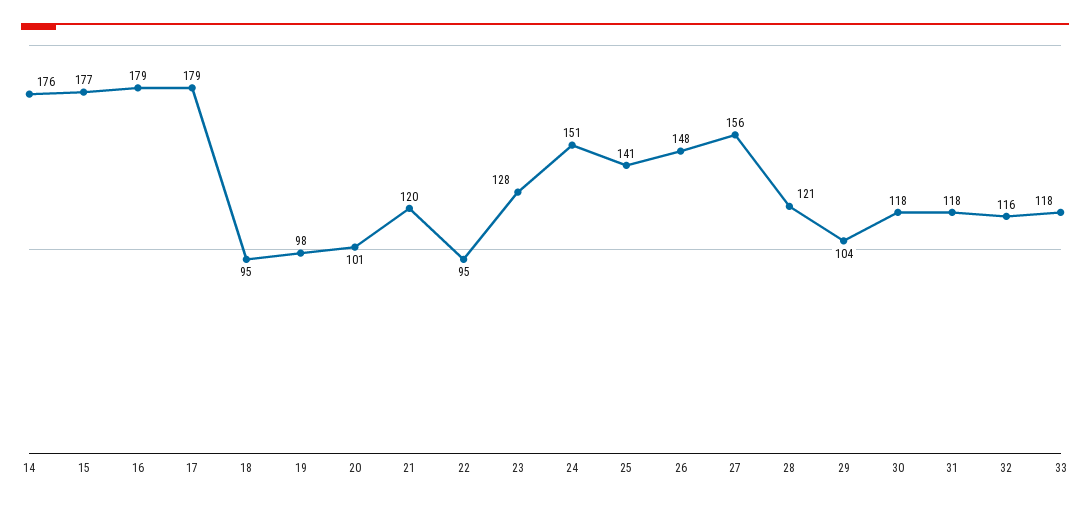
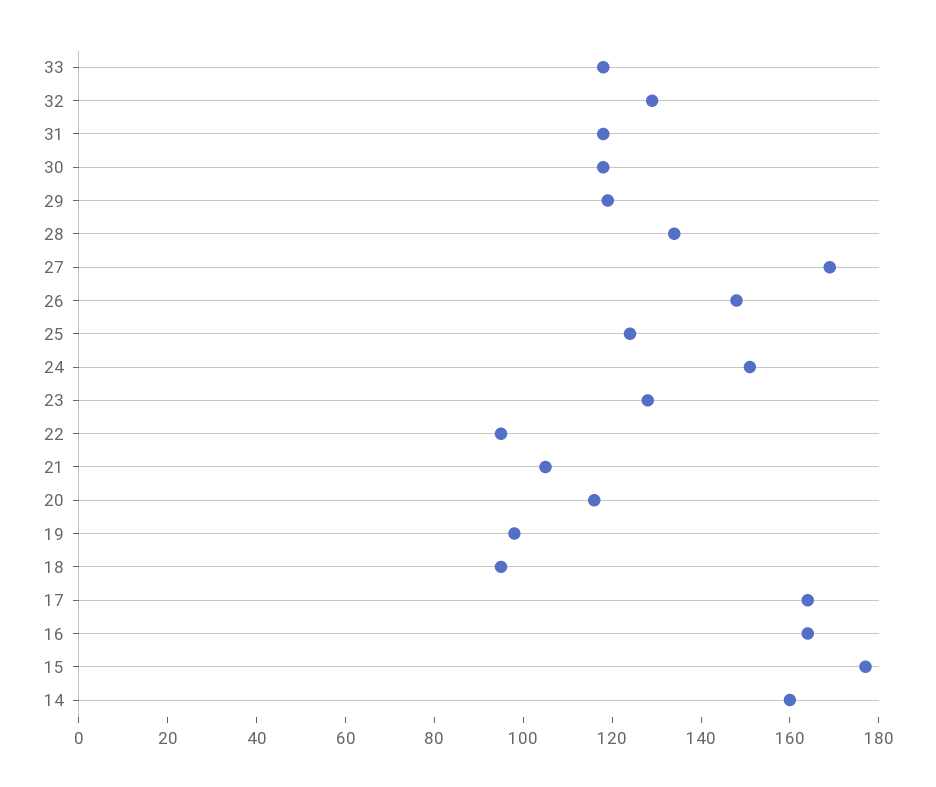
  {
-   "14": 176,
+   "14": 160,
    "15": 177,
-   "16": 179,
+   "16": 165,
-   "17": 179,
+   "17": 165,
    "18": 95,
    "19": 98,
-   "20": 101,
+   "20": 115,
-   "21": 120,
+   "21": 105,
    "22": 95,
    "23": 128,
    "24": 151,
-   "25": 141,
+   "25": 125,
    "26": 148,
-   "27": 156,
+   "27": 170,
-   "28": 121,
+   "28": 135,
-   "29": 104,
+   "29": 120,
    "30": 118,
    "31": 118,
-   "32": 116,
+   "32": 130,
    "33": 118
  }

